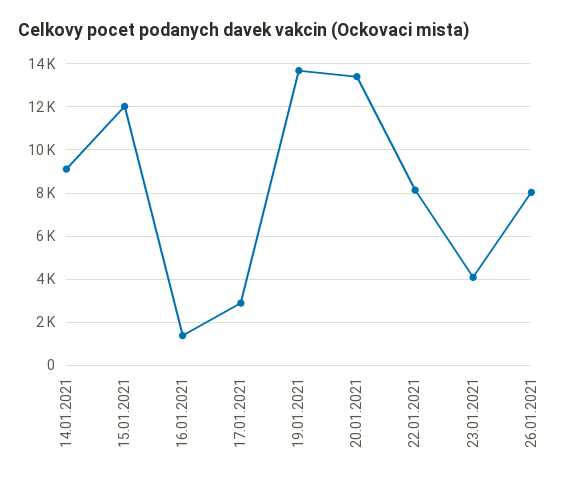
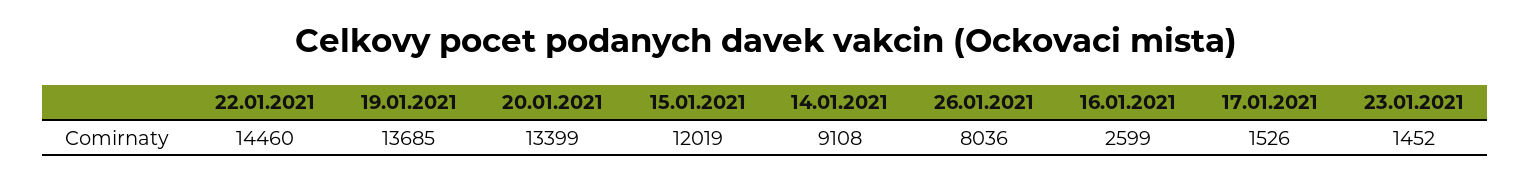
  {
    "14.01.2021": 9108,
    "15.01.2021": 12019,
-   "16.01.2021": 1500,
+   "16.01.2021": 2599,
-   "17.01.2021": 3000,
+   "17.01.2021": 1526,
    "19.01.2021": 13685,
    "20.01.2021": 13399,
-   "22.01.2021": 8000,
+   "22.01.2021": 14460,
-   "23.01.2021": 4000,
+   "23.01.2021": 1452,
    "26.01.2021": 8036
  }

